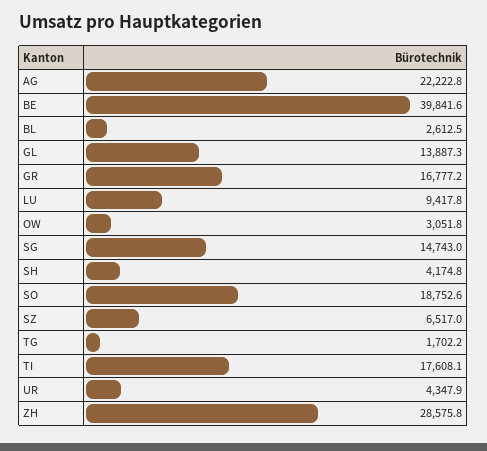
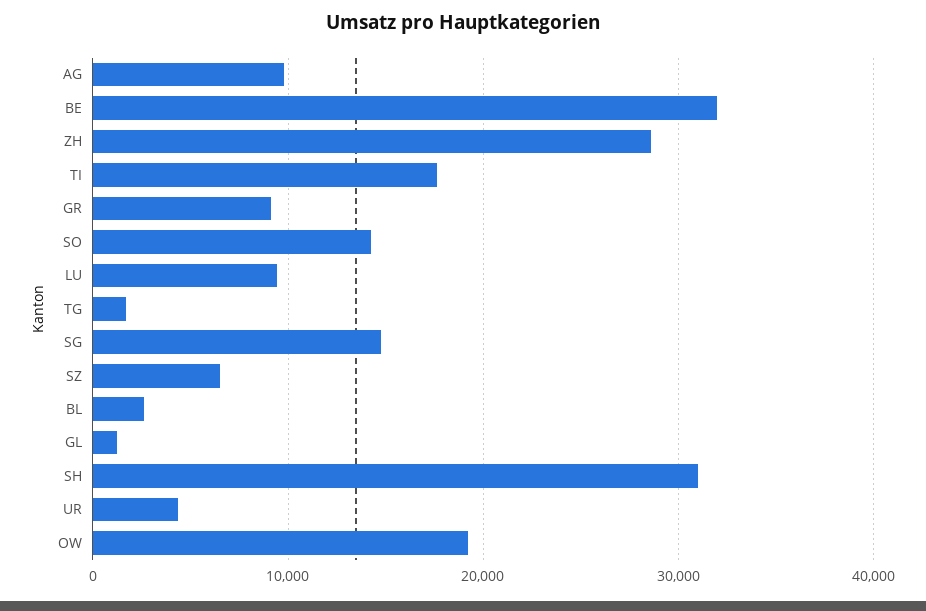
  {
-   "AG": 22222.8,
+   "AG": 10000,
-   "BE": 39841.6,
+   "BE": 32000,
    "BL": 2612.5,
-   "GL": 13887.3,
+   "GL": 1000,
-   "GR": 16777.2,
+   "GR": 9000,
    "LU": 9417.8,
-   "OW": 3051.8,
+   "OW": 19000,
    "SG": 14743,
-   "SH": 4174.8,
+   "SH": 31000,
-   "SO": 18752.6,
+   "SO": 14000,
    "SZ": 6517,
    "TG": 1702.2,
    "TI": 17608.1,
    "UR": 4347.9,
    "ZH": 28575.8
  }

